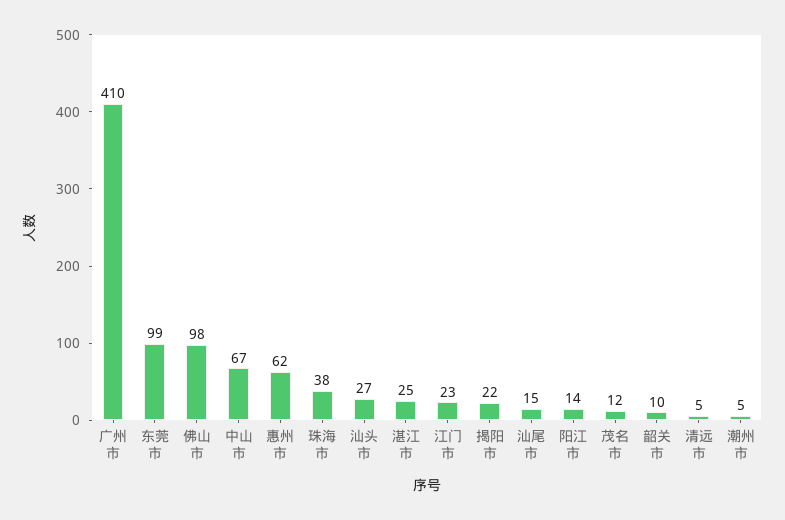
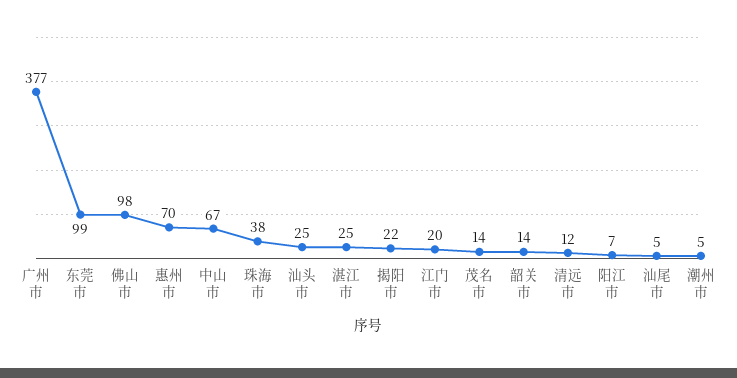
  {
-   "广州市": 410,
+   "广州市": 377,
    "东莞市": 99,
    "佛山市": 98,
    "中山市": 67,
-   "惠州市": 62,
+   "惠州市": 70,
    "珠海市": 38,
-   "汕头市": 27,
+   "汕头市": 25,
    "湛江市": 25,
-   "江门市": 23,
+   "江门市": 20,
    "揭阳市": 22,
-   "汕尾市": 15,
+   "汕尾市": 5,
-   "阳江市": 14,
+   "阳江市": 7,
-   "茂名市": 12,
+   "茂名市": 14,
-   "韶关市": 10,
+   "韶关市": 14,
-   "清远市": 5,
+   "清远市": 12,
    "潮州市": 5
  }

